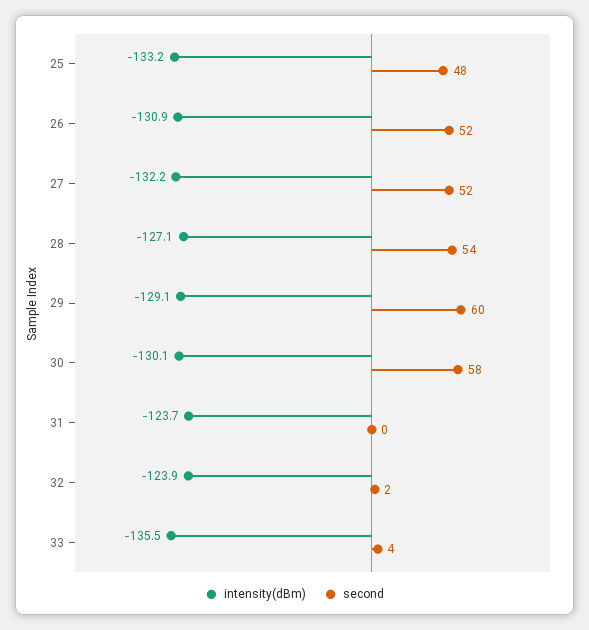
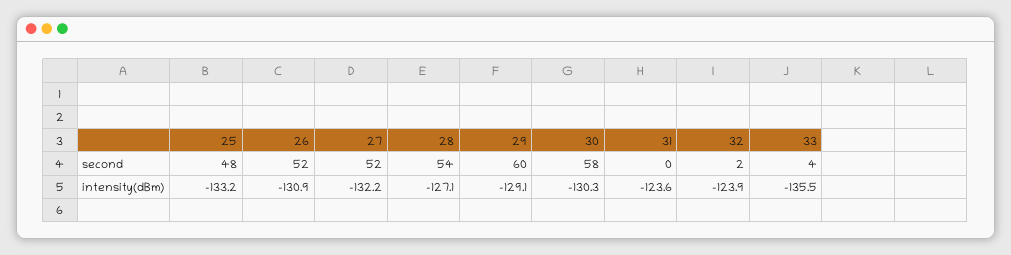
  {
    "intensity(dBm)": {
      "25": -133.2,
      "26": -130.9,
      "27": -132.2,
      "28": -127.1,
      "29": -129.1,
-     "30": -130.1,
+     "30": -130.3,
-     "31": -123.7,
+     "31": -123.6,
      "32": -123.9,
      "33": -135.5
    },
    "second": {
      "25": 48,
      "26": 52,
      "27": 52,
      "28": 54,
      "29": 60,
      "30": 58,
      "31": 0,
      "32": 2,
      "33": 4
    }
  }

